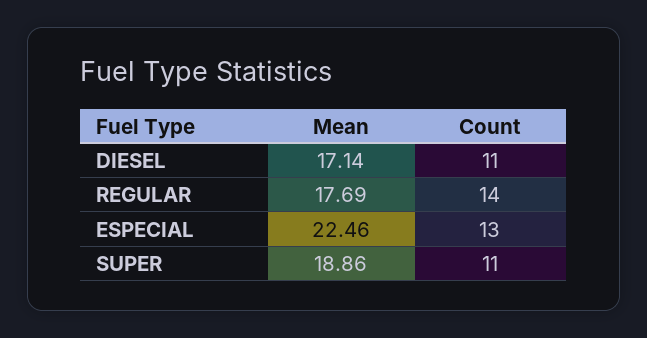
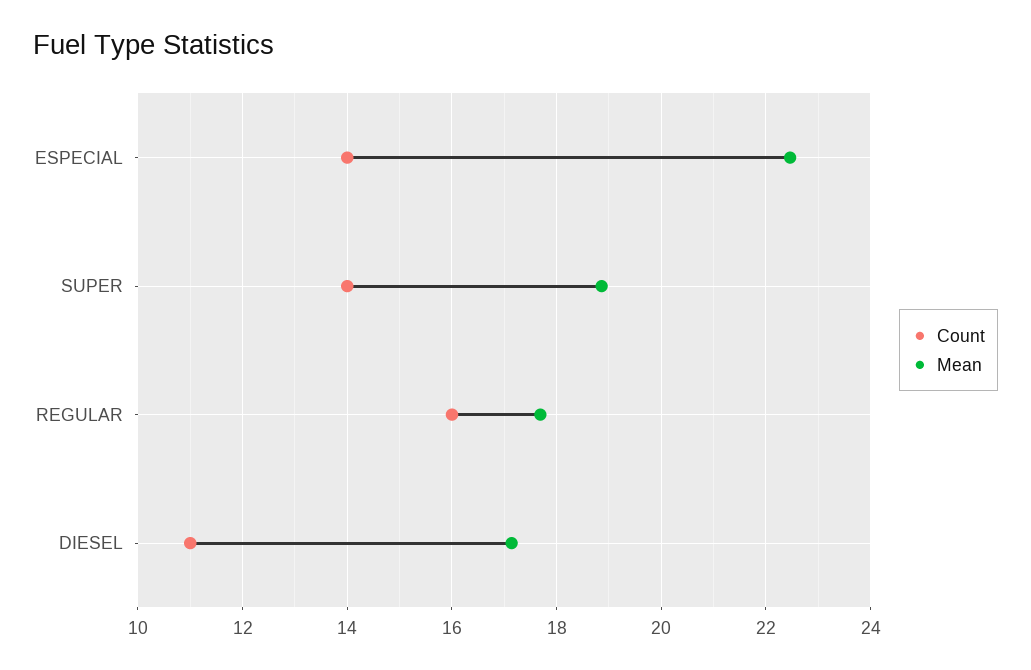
  {
    "Mean": {
      "DIESEL": 17.14,
      "REGULAR": 17.69,
      "ESPECIAL": 22.46,
      "SUPER": 18.86
    },
    "Count": {
      "DIESEL": 11,
-     "REGULAR": 14,
+     "REGULAR": 16,
-     "ESPECIAL": 13,
+     "ESPECIAL": 14,
-     "SUPER": 11
+     "SUPER": 14
    }
  }

